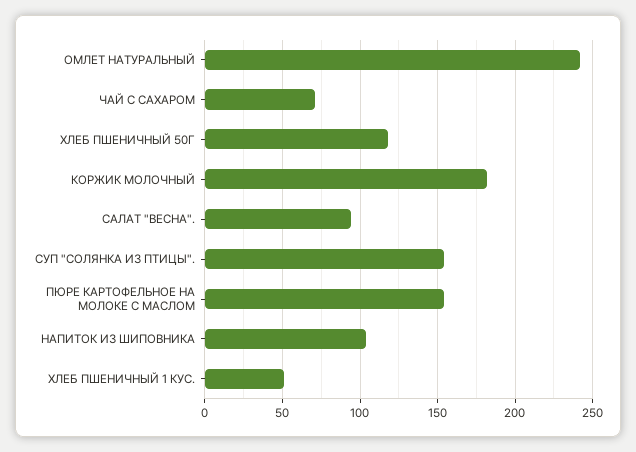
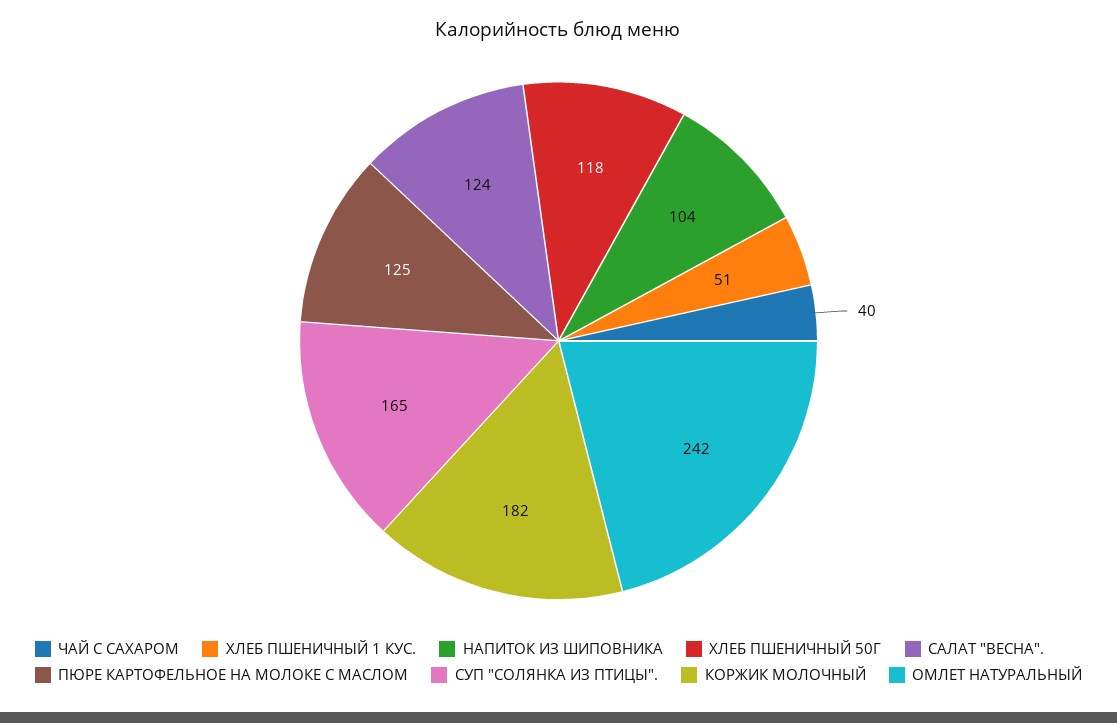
  {
    "ОМЛЕТ НАТУРАЛЬНЫЙ": 242,
-   "ЧАЙ С САХАРОМ": 70,
+   "ЧАЙ С САХАРОМ": 40,
    "ХЛЕБ ПШЕНИЧНЫЙ 50Г": 118,
    "КОРЖИК МОЛОЧНЫЙ": 182,
-   "САЛАТ \"ВЕСНА\".": 95,
+   "САЛАТ \"ВЕСНА\".": 124,
-   "СУП \"СОЛЯНКА ИЗ ПТИЦЫ\".": 155,
+   "СУП \"СОЛЯНКА ИЗ ПТИЦЫ\".": 165,
-   "ПЮРЕ КАРТОФЕЛЬНОЕ НА МОЛОКЕ С МАСЛОМ": 155,
+   "ПЮРЕ КАРТОФЕЛЬНОЕ НА МОЛОКЕ С МАСЛОМ": 125,
    "НАПИТОК ИЗ ШИПОВНИКА": 104,
    "ХЛЕБ ПШЕНИЧНЫЙ 1 КУС.": 51
  }

